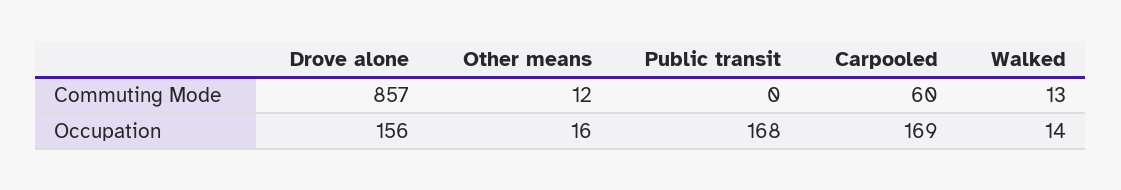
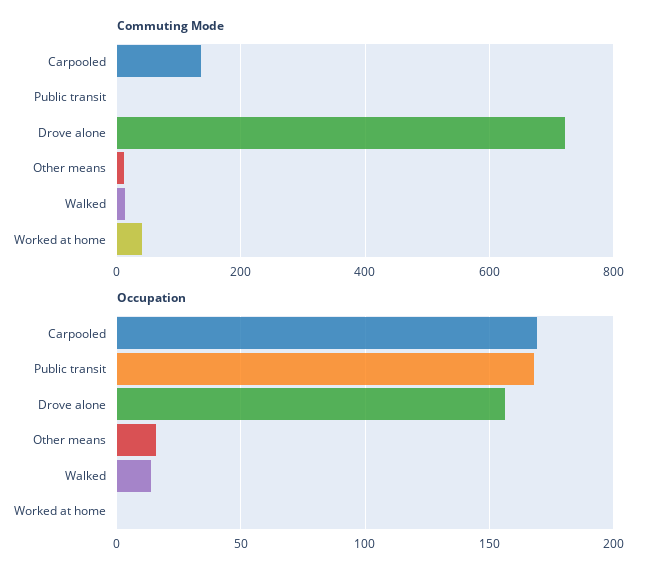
  {
    "Commuting Mode": {
-     "Drove alone": 857,
+     "Drove alone": 720,
      "Other means": 12,
      "Public transit": 0,
-     "Carpooled": 60,
+     "Carpooled": 140,
-     "Walked": 13
+     "Walked": 13,
+     "Worked at home": 40
    },
    "Occupation": {
      "Drove alone": 156,
      "Other means": 16,
      "Public transit": 168,
      "Carpooled": 169,
-     "Walked": 14
+     "Walked": 14,
+     "Worked at home": 0
    }
  }

